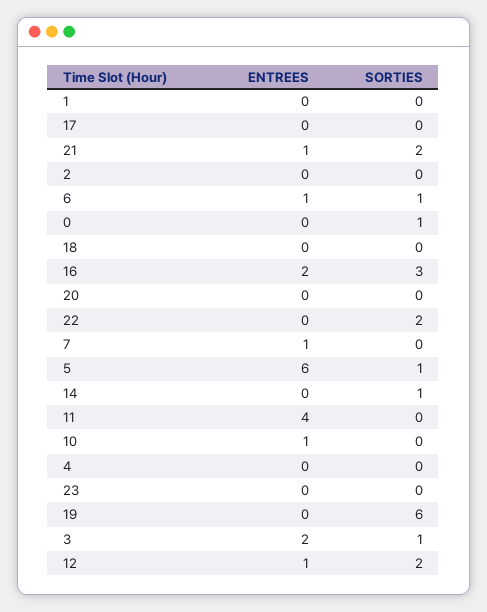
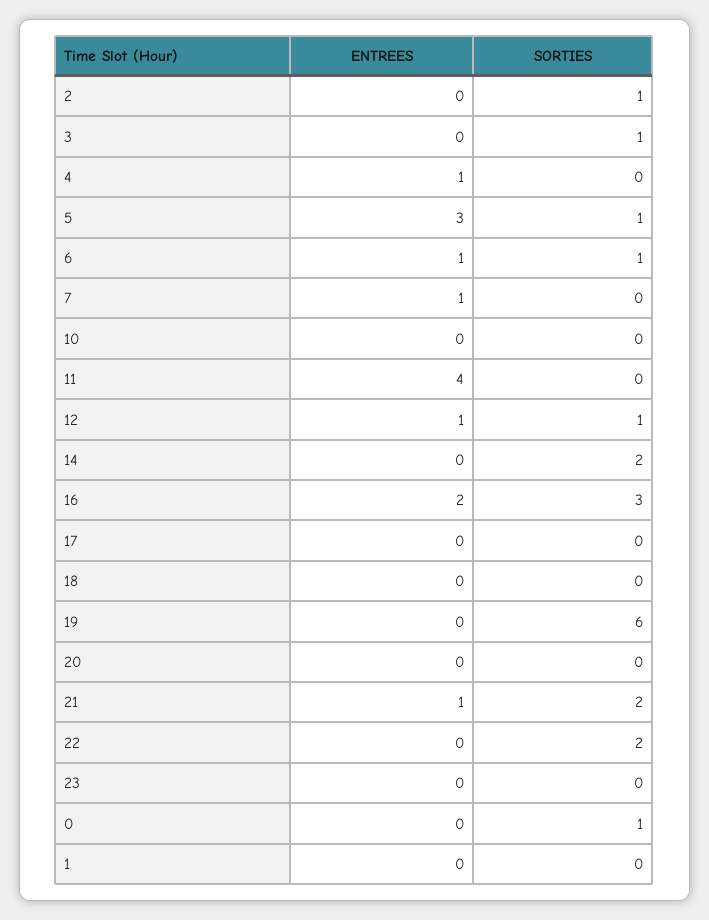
  {
    "ENTREES": {
      "1": 0,
      "17": 0,
      "21": 1,
      "2": 0,
      "6": 1,
      "0": 0,
      "18": 0,
      "16": 2,
      "20": 0,
      "22": 0,
      "7": 1,
-     "5": 6,
+     "5": 3,
      "14": 0,
      "11": 4,
-     "10": 1,
+     "10": 0,
-     "4": 0,
+     "4": 1,
      "23": 0,
      "19": 0,
-     "3": 2,
+     "3": 0,
      "12": 1
    },
    "SORTIES": {
      "1": 0,
      "17": 0,
      "21": 2,
-     "2": 0,
+     "2": 1,
      "6": 1,
      "0": 1,
      "18": 0,
      "16": 3,
      "20": 0,
      "22": 2,
      "7": 0,
      "5": 1,
-     "14": 1,
+     "14": 2,
      "11": 0,
      "10": 0,
      "4": 0,
      "23": 0,
      "19": 6,
      "3": 1,
-     "12": 2
+     "12": 1
    }
  }

